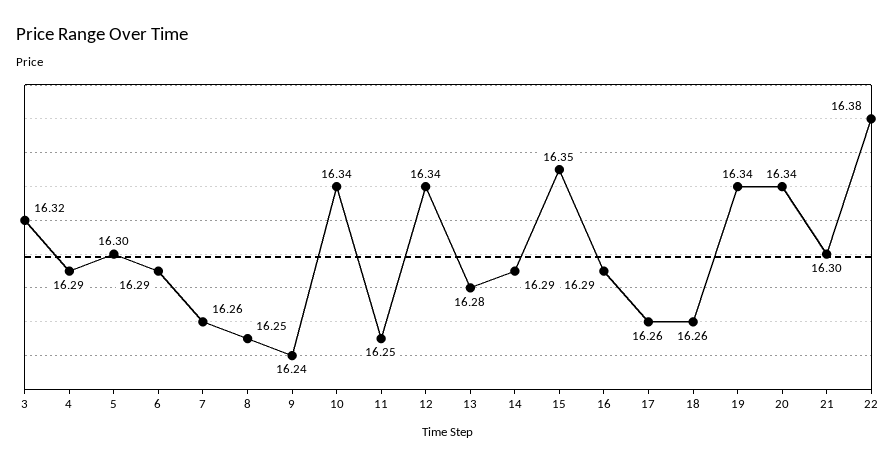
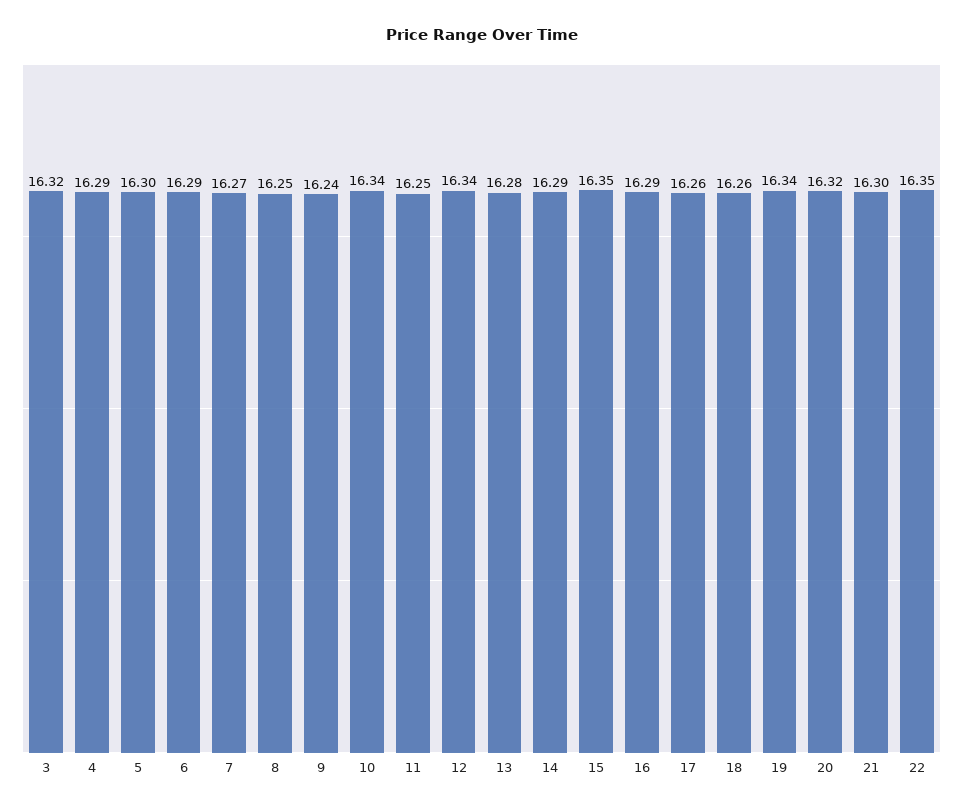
  {
    "3": 16.32,
    "4": 16.29,
    "5": 16.3,
    "6": 16.29,
-   "7": 16.26,
+   "7": 16.27,
    "8": 16.25,
    "9": 16.24,
    "10": 16.34,
    "11": 16.25,
    "12": 16.34,
    "13": 16.28,
    "14": 16.29,
    "15": 16.35,
    "16": 16.29,
    "17": 16.26,
    "18": 16.26,
    "19": 16.34,
-   "20": 16.34,
+   "20": 16.32,
    "21": 16.3,
-   "22": 16.38
+   "22": 16.35
  }

